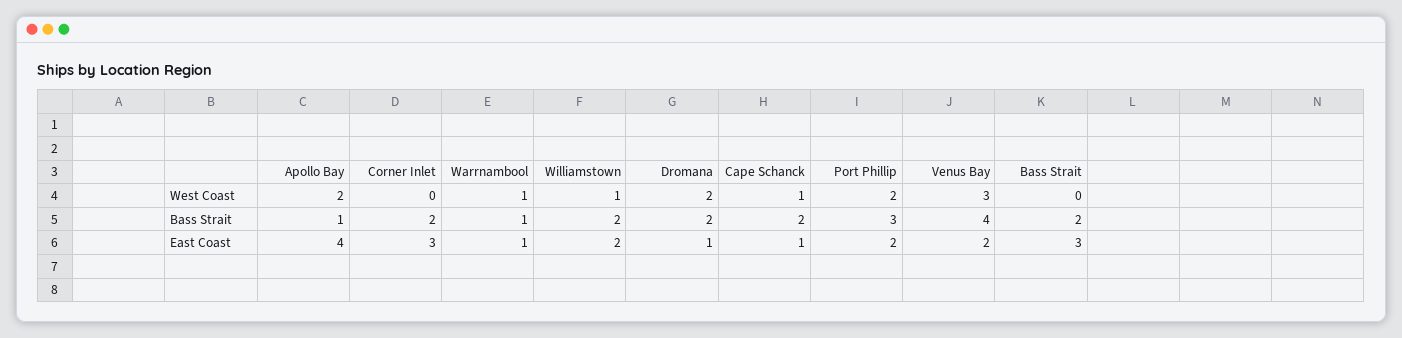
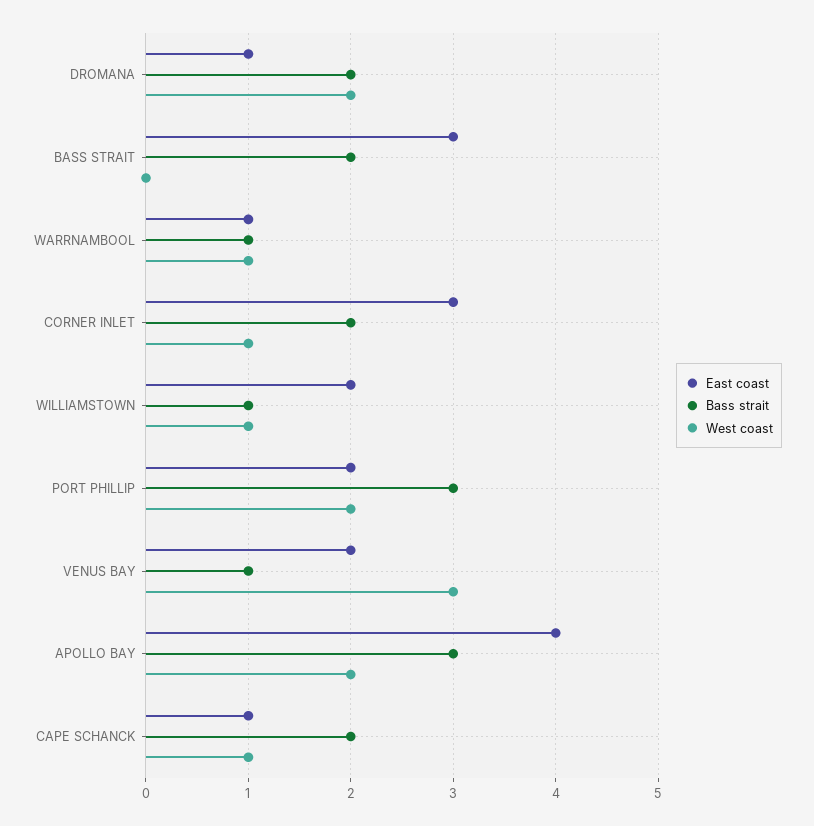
  {
    "West Coast": {
      "Apollo Bay": 2,
-     "Corner Inlet": 0,
+     "Corner Inlet": 1,
      "Warrnambool": 1,
      "Williamstown": 1,
      "Dromana": 2,
      "Cape Schanck": 1,
      "Port Phillip": 2,
      "Venus Bay": 3,
      "Bass Strait": 0
    },
    "Bass Strait": {
-     "Apollo Bay": 1,
+     "Apollo Bay": 3,
      "Corner Inlet": 2,
      "Warrnambool": 1,
-     "Williamstown": 2,
+     "Williamstown": 1,
      "Dromana": 2,
      "Cape Schanck": 2,
      "Port Phillip": 3,
-     "Venus Bay": 4,
+     "Venus Bay": 1,
      "Bass Strait": 2
    },
    "East Coast": {
      "Apollo Bay": 4,
      "Corner Inlet": 3,
      "Warrnambool": 1,
      "Williamstown": 2,
      "Dromana": 1,
      "Cape Schanck": 1,
      "Port Phillip": 2,
      "Venus Bay": 2,
      "Bass Strait": 3
    }
  }

